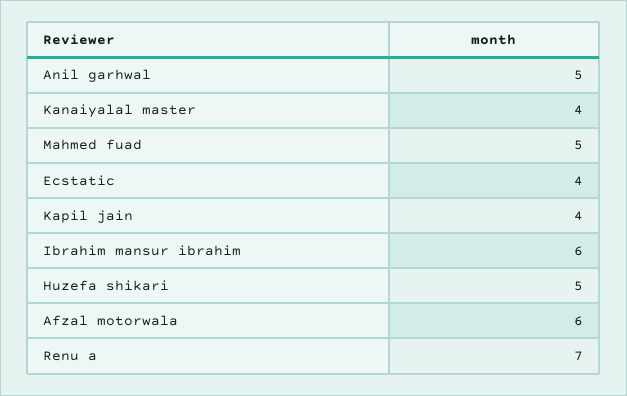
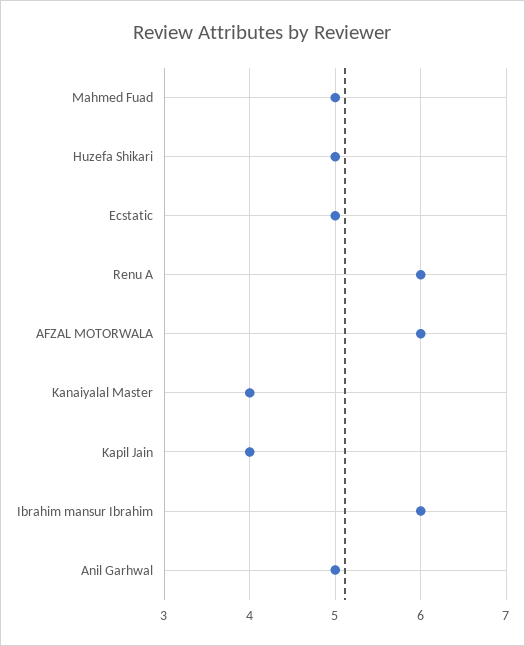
  {
    "Anil garhwal": 5,
    "Kanaiyalal master": 4,
    "Mahmed fuad": 5,
-   "Ecstatic": 4,
+   "Ecstatic": 5,
    "Kapil jain": 4,
    "Ibrahim mansur ibrahim": 6,
    "Huzefa shikari": 5,
    "Afzal motorwala": 6,
-   "Renu a": 7
+   "Renu a": 6
  }

